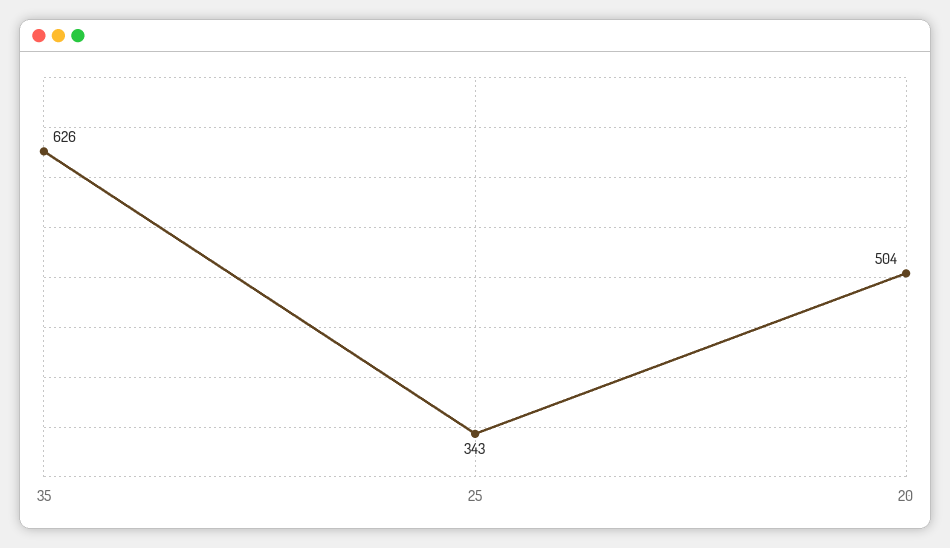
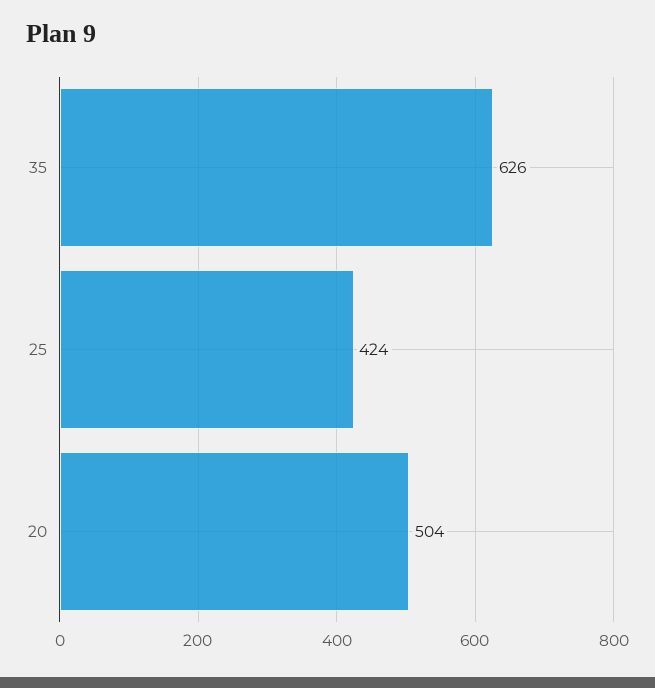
  {
    "35": 626,
-   "25": 343,
+   "25": 424,
    "20": 504
  }

